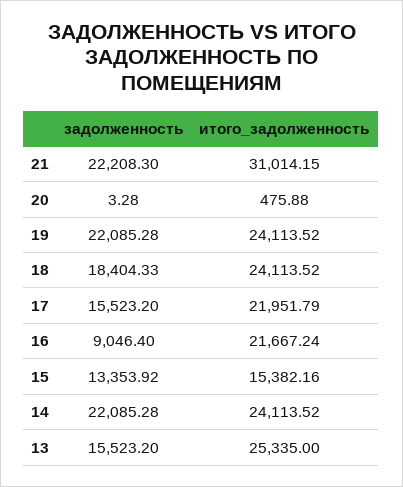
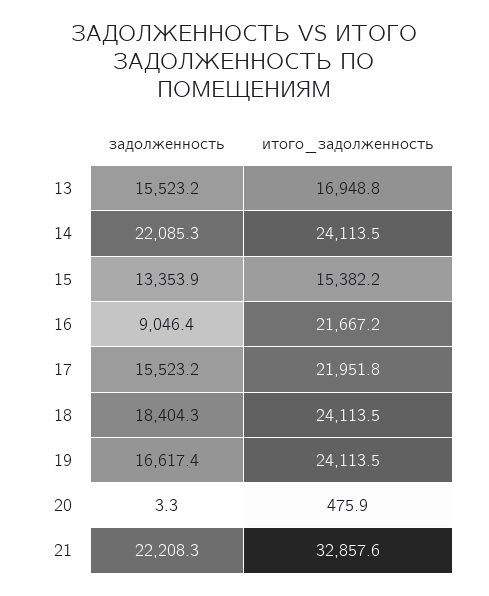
  {
    "задолженность": {
      "21": 22208.3,
      "20": 3.28,
-     "19": 22085.28,
+     "19": 16617.4,
      "18": 18404.33,
      "17": 15523.2,
      "16": 9046.4,
      "15": 13353.92,
      "14": 22085.28,
      "13": 15523.2
    },
    "итого_задолженность": {
-     "21": 31014.15,
+     "21": 32857.6,
      "20": 475.88,
      "19": 24113.52,
      "18": 24113.52,
      "17": 21951.79,
      "16": 21667.24,
      "15": 15382.16,
      "14": 24113.52,
-     "13": 25335
+     "13": 16948.8
    }
  }

